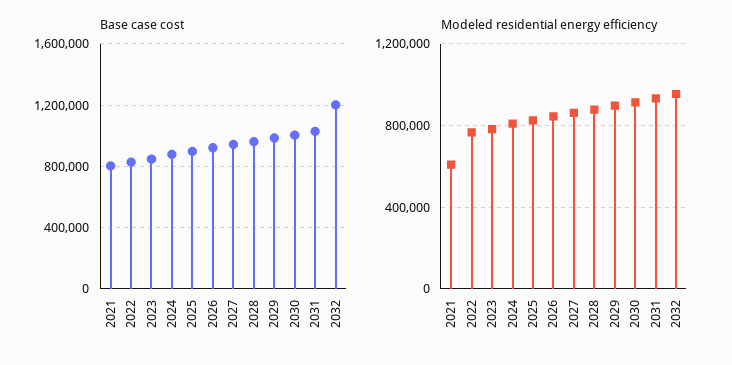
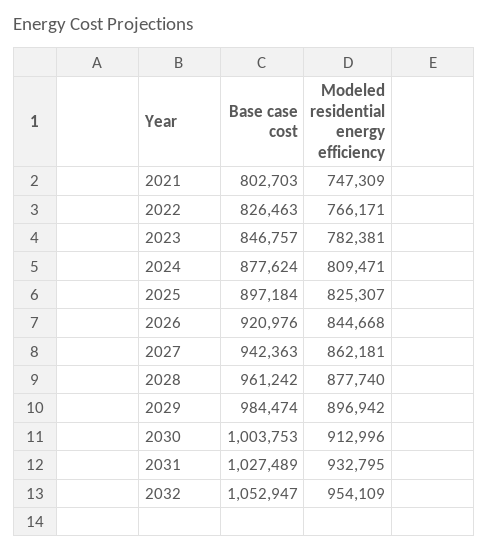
  {
    "Base case cost": {
      "2021": 802703,
      "2022": 826463,
      "2023": 846757,
      "2024": 877624,
      "2025": 897184,
      "2026": 920976,
      "2027": 942363,
      "2028": 961242,
      "2029": 984474,
      "2030": 1003753,
      "2031": 1027489,
-     "2032": 1200000
+     "2032": 1052947
    },
    "Modeled residential energy efficiency": {
-     "2021": 600000,
+     "2021": 747309,
      "2022": 766171,
      "2023": 782381,
      "2024": 809471,
      "2025": 825307,
      "2026": 844668,
      "2027": 862181,
      "2028": 877740,
      "2029": 896942,
      "2030": 912996,
      "2031": 932795,
      "2032": 954109
    }
  }

